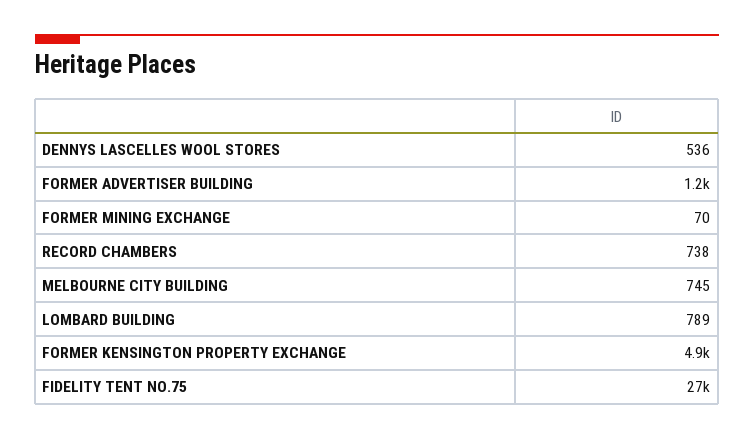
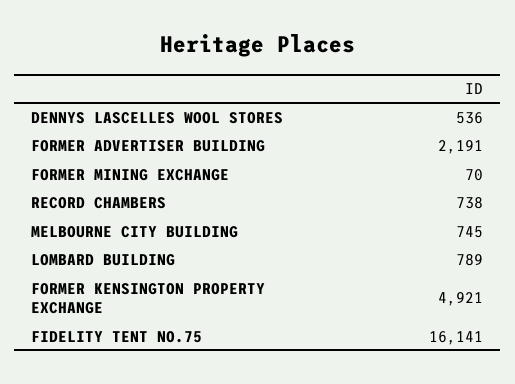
  {
    "DENNYS LASCELLES WOOL STORES": 536,
-   "FORMER ADVERTISER BUILDING": 1200,
+   "FORMER ADVERTISER BUILDING": 2191,
    "FORMER MINING EXCHANGE": 70,
    "RECORD CHAMBERS": 738,
    "MELBOURNE CITY BUILDING": 745,
    "LOMBARD BUILDING": 789,
    "FORMER KENSINGTON PROPERTY EXCHANGE": 4921,
-   "FIDELITY TENT NO.75": 27000
+   "FIDELITY TENT NO.75": 16141
  }

